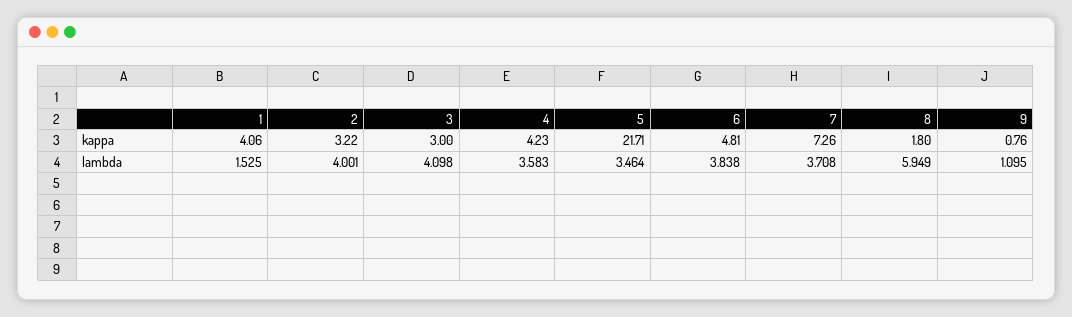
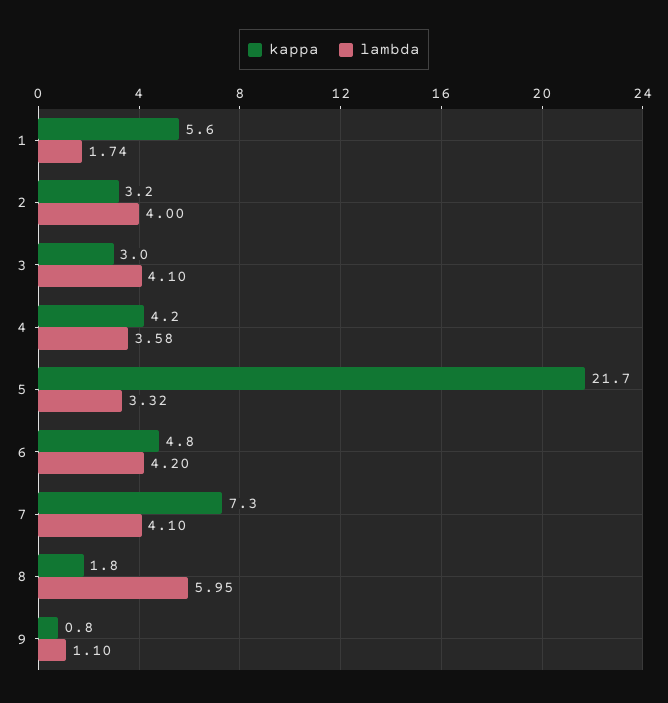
  {
    "kappa": {
-     "1": 4.06,
+     "1": 5.6,
      "2": 3.22,
      "3": 3,
      "4": 4.23,
      "5": 21.71,
      "6": 4.81,
      "7": 7.26,
      "8": 1.8,
      "9": 0.76
    },
    "lambda": {
-     "1": 1.525,
+     "1": 1.74,
      "2": 4.001,
      "3": 4.098,
      "4": 3.583,
-     "5": 3.464,
+     "5": 3.32,
-     "6": 3.838,
+     "6": 4.2,
-     "7": 3.708,
+     "7": 4.1,
      "8": 5.949,
      "9": 1.095
    }
  }

